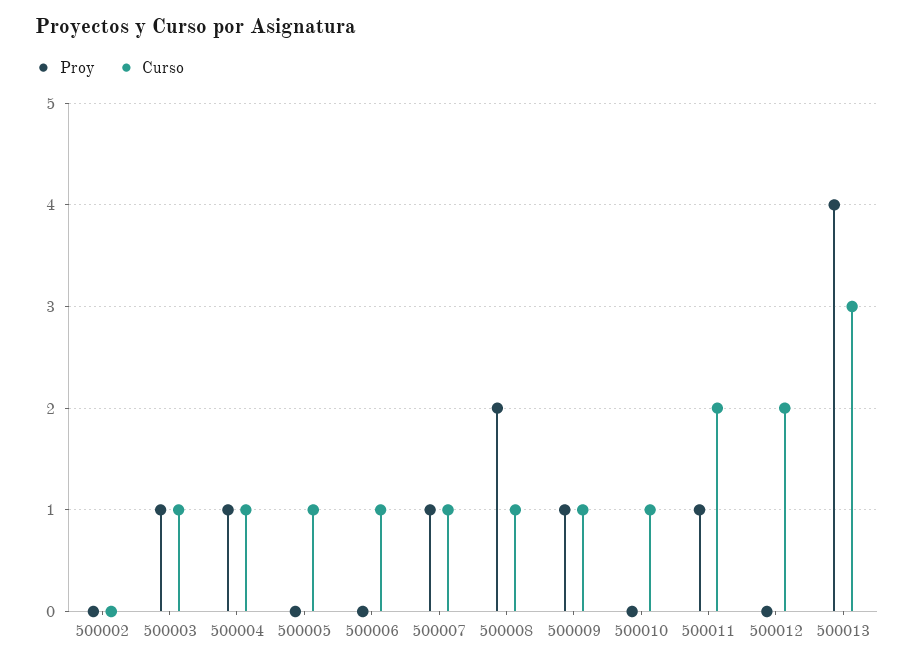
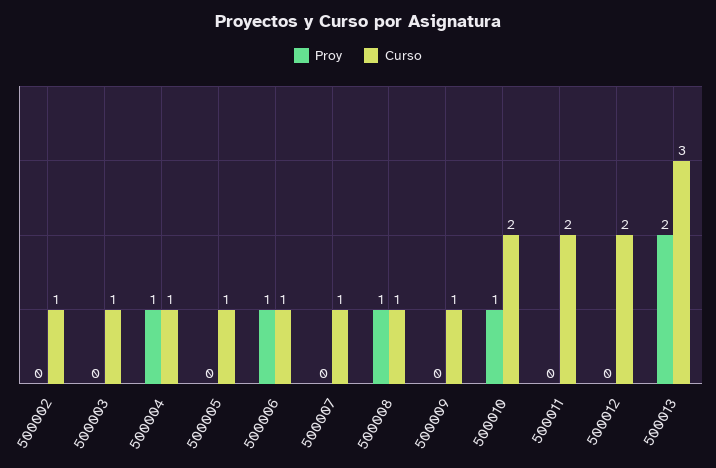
  {
    "Proy": {
      "500002": 0,
-     "500003": 1,
+     "500003": 0,
      "500004": 1,
      "500005": 0,
-     "500006": 0,
+     "500006": 1,
-     "500007": 1,
+     "500007": 0,
-     "500008": 2,
+     "500008": 1,
-     "500009": 1,
+     "500009": 0,
-     "500010": 0,
+     "500010": 1,
-     "500011": 1,
+     "500011": 0,
      "500012": 0,
-     "500013": 4
+     "500013": 2
    },
    "Curso": {
-     "500002": 0,
+     "500002": 1,
      "500003": 1,
      "500004": 1,
      "500005": 1,
      "500006": 1,
      "500007": 1,
      "500008": 1,
      "500009": 1,
-     "500010": 1,
+     "500010": 2,
      "500011": 2,
      "500012": 2,
      "500013": 3
    }
  }

